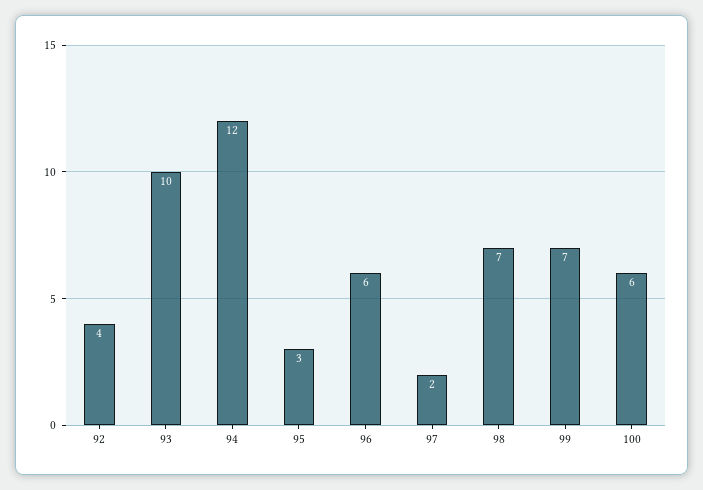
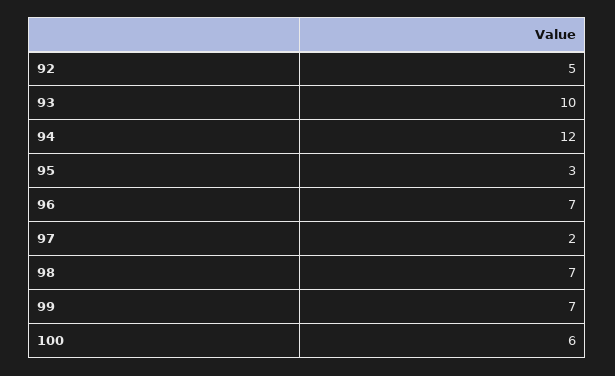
  {
-   "92": 4,
+   "92": 5,
    "93": 10,
    "94": 12,
    "95": 3,
-   "96": 6,
+   "96": 7,
    "97": 2,
    "98": 7,
    "99": 7,
    "100": 6
  }

